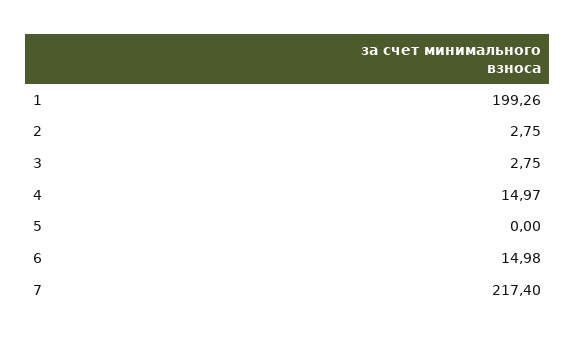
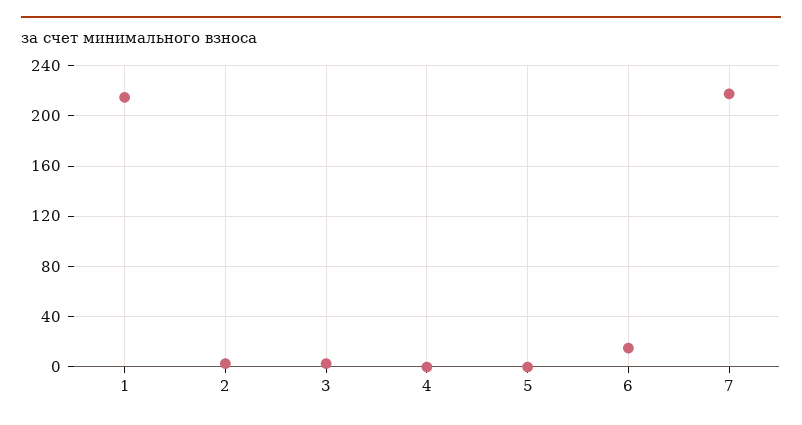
  {
-   "1": 199.26,
+   "1": 215,
    "2": 2.75,
    "3": 2.75,
-   "4": 14.97,
+   "4": 0,
    "5": 0,
    "6": 14.98,
    "7": 217.4
  }

